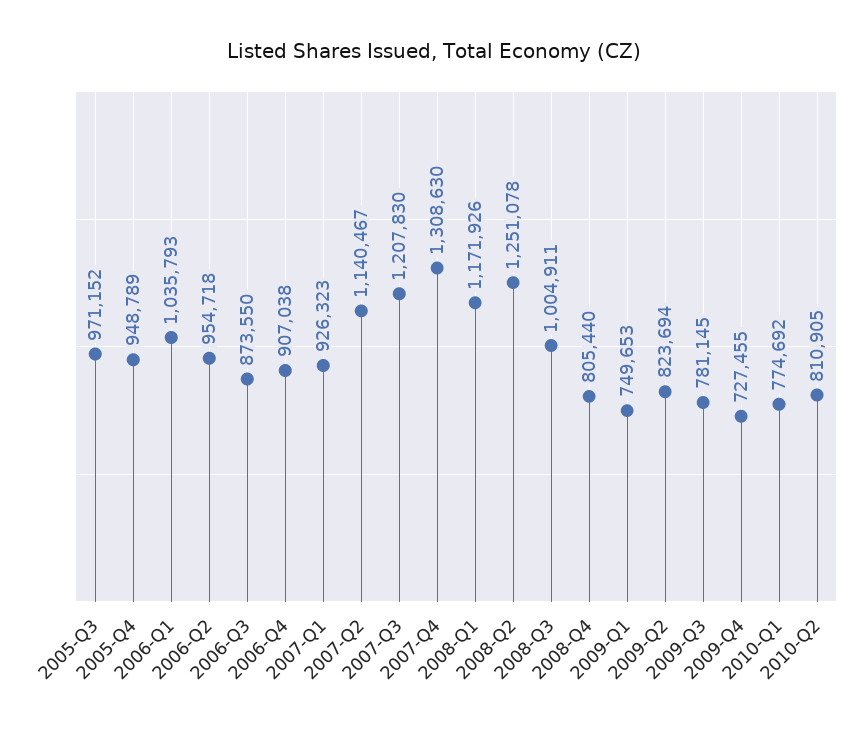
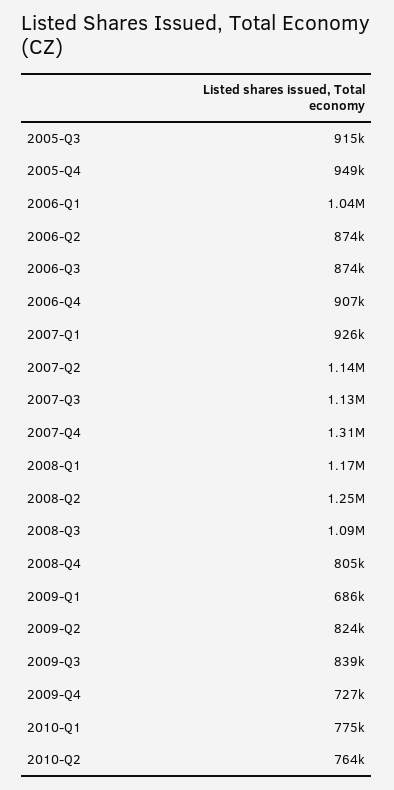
  {
-   "2005-Q3": 971152,
+   "2005-Q3": 915000,
    "2005-Q4": 948789,
    "2006-Q1": 1035793,
-   "2006-Q2": 954718,
+   "2006-Q2": 874000,
    "2006-Q3": 873550,
    "2006-Q4": 907038,
    "2007-Q1": 926323,
    "2007-Q2": 1140467,
-   "2007-Q3": 1207830,
+   "2007-Q3": 1130000,
    "2007-Q4": 1308630,
    "2008-Q1": 1171926,
    "2008-Q2": 1251078,
-   "2008-Q3": 1004911,
+   "2008-Q3": 1090000,
    "2008-Q4": 805440,
-   "2009-Q1": 749653,
+   "2009-Q1": 686000,
    "2009-Q2": 823694,
-   "2009-Q3": 781145,
+   "2009-Q3": 839000,
    "2009-Q4": 727455,
    "2010-Q1": 774692,
-   "2010-Q2": 810905
+   "2010-Q2": 764000
  }

